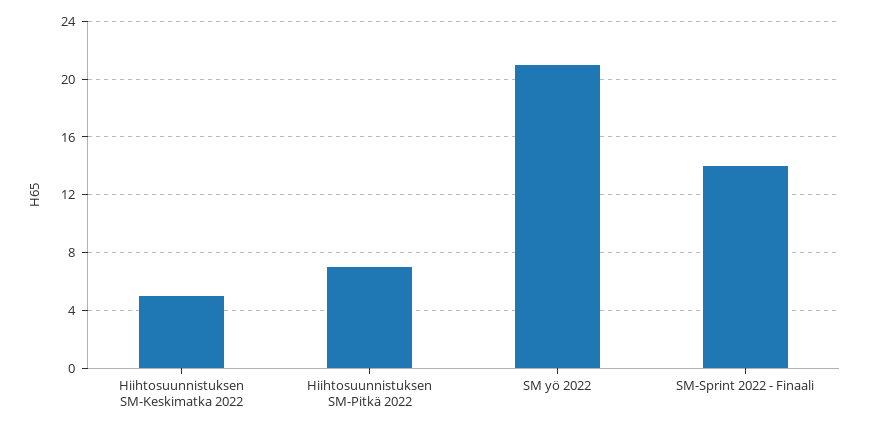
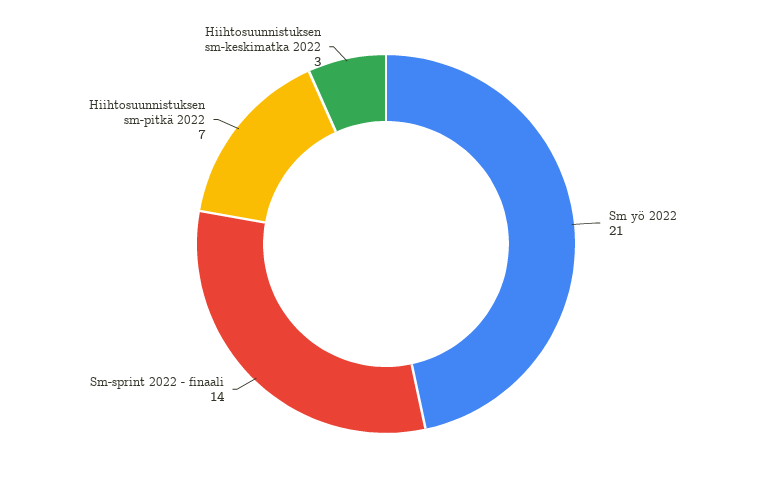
  {
-   "Hiihtosuunnistuksen SM-Keskimatka 2022": 5,
+   "Hiihtosuunnistuksen SM-Keskimatka 2022": 3,
    "Hiihtosuunnistuksen SM-Pitkä 2022": 7,
    "SM yö 2022": 21,
    "SM-Sprint 2022 - Finaali": 14
  }

